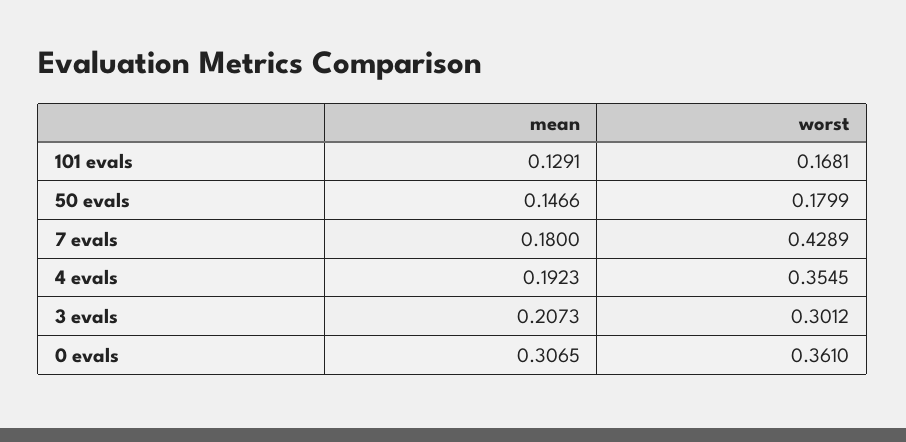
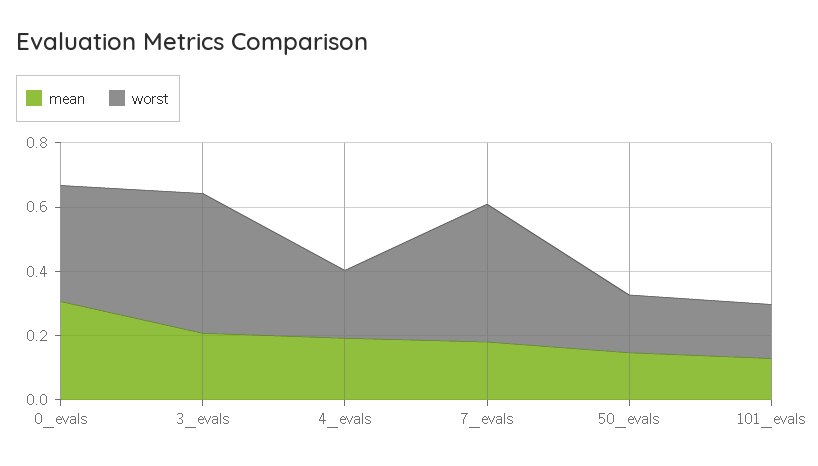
  {
    "mean": {
      "101 evals": 0.1291,
      "50 evals": 0.1466,
      "7 evals": 0.18,
      "4 evals": 0.1923,
      "3 evals": 0.2073,
      "0 evals": 0.3065
    },
    "worst": {
      "101 evals": 0.1681,
      "50 evals": 0.1799,
      "7 evals": 0.4289,
-     "4 evals": 0.3545,
+     "4 evals": 0.2,
-     "3 evals": 0.3012,
+     "3 evals": 0.45,
      "0 evals": 0.361
    }
  }

